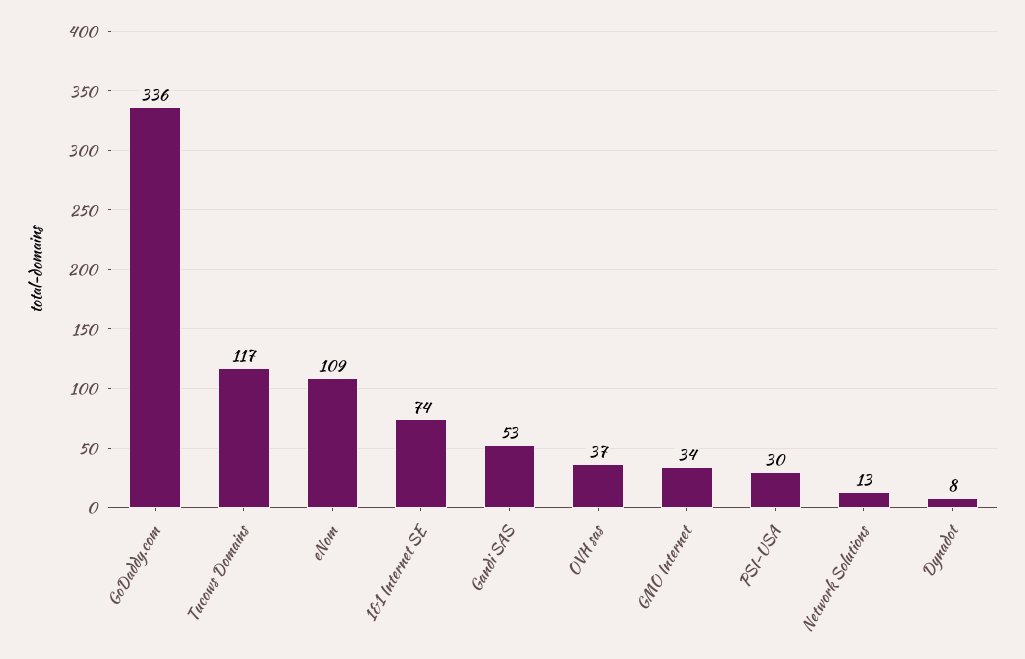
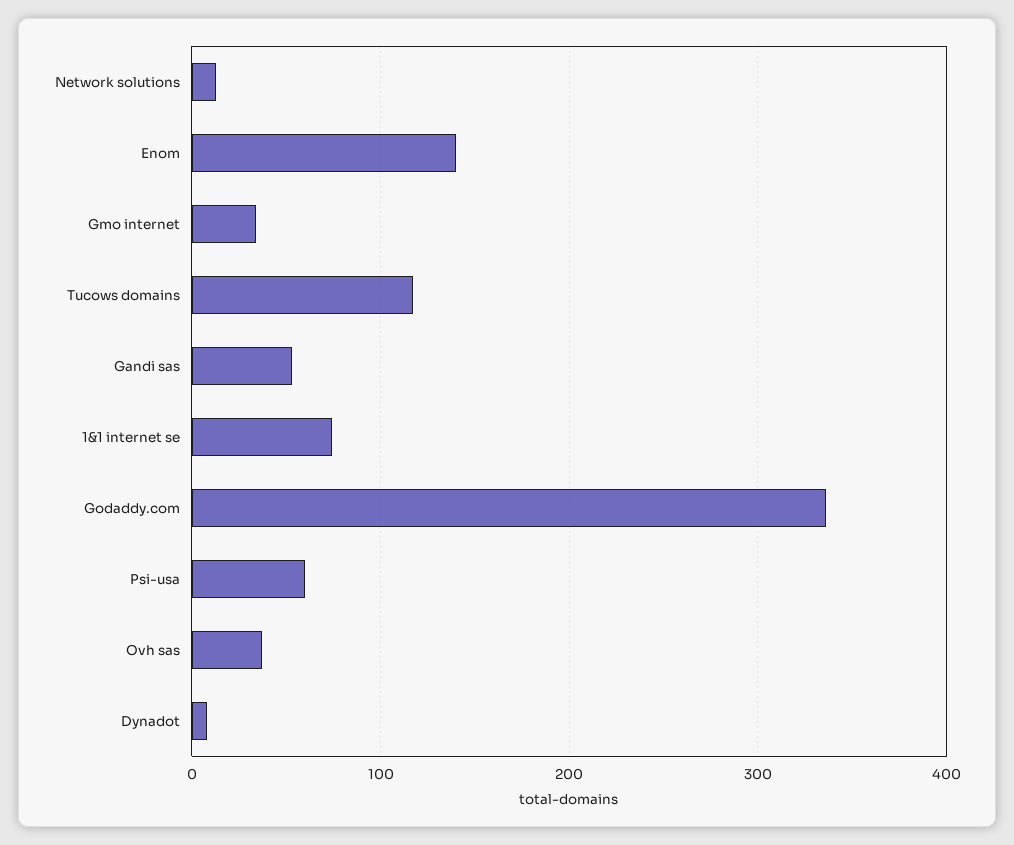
  {
    "GoDaddy.com": 336,
    "Tucows Domains": 117,
-   "eNom": 109,
+   "eNom": 140,
    "1&1 Internet SE": 74,
    "Gandi SAS": 53,
    "OVH sas": 37,
    "GMO Internet": 34,
-   "PSI-USA": 30,
+   "PSI-USA": 60,
    "Network Solutions": 13,
    "Dynadot": 8
  }

